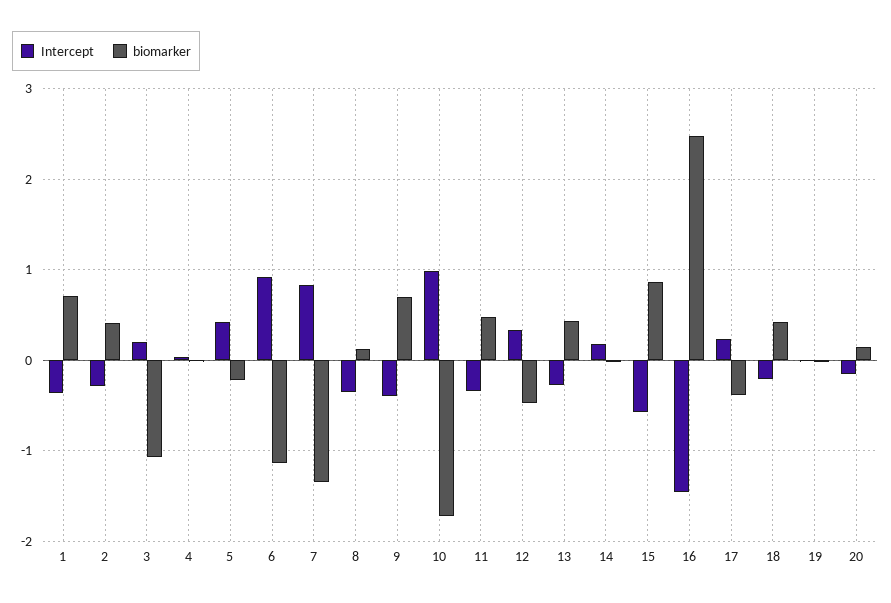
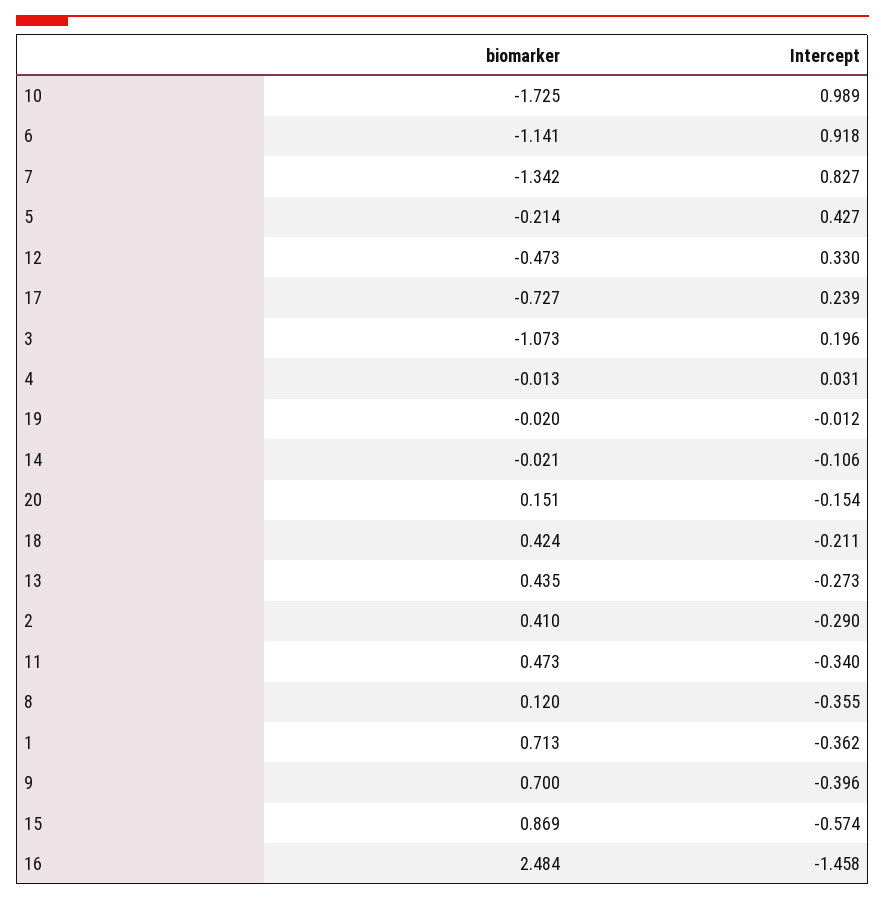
  {
    "Intercept": {
      "1": -0.362,
      "2": -0.29,
      "3": 0.196,
      "4": 0.031,
      "5": 0.427,
      "6": 0.918,
      "7": 0.827,
      "8": -0.355,
      "9": -0.396,
      "10": 0.989,
      "11": -0.34,
      "12": 0.33,
      "13": -0.273,
-     "14": 0.2,
+     "14": -0.106,
      "15": -0.574,
      "16": -1.458,
      "17": 0.239,
      "18": -0.211,
      "19": -0.012,
      "20": -0.154
    },
    "biomarker": {
      "1": 0.713,
      "2": 0.41,
      "3": -1.073,
      "4": -0.013,
      "5": -0.214,
      "6": -1.141,
      "7": -1.342,
      "8": 0.12,
      "9": 0.7,
      "10": -1.725,
      "11": 0.473,
      "12": -0.473,
      "13": 0.435,
      "14": -0.021,
      "15": 0.869,
      "16": 2.484,
-     "17": -0.4,
+     "17": -0.727,
      "18": 0.424,
      "19": -0.02,
      "20": 0.151
    }
  }

